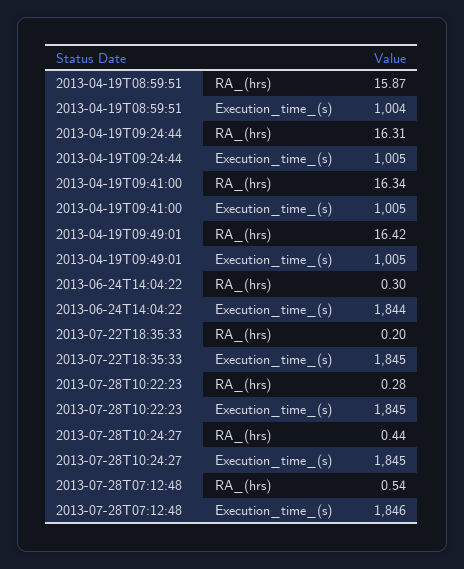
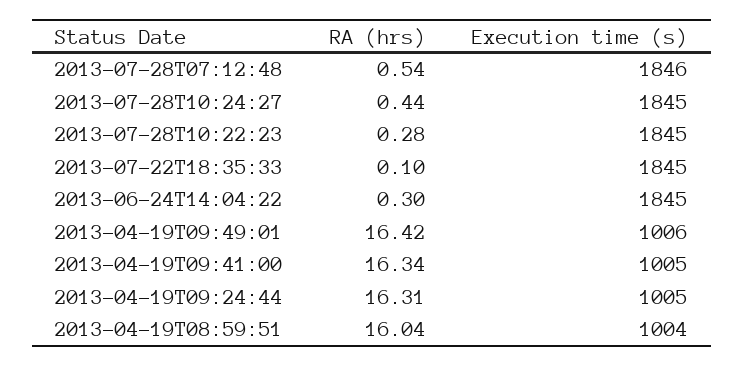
  {
    "2013-04-19T08:59:51": {
-     "RA_(hrs)": 15.87,
+     "RA_(hrs)": 16.04,
      "Execution_time_(s)": 1004
    },
    "2013-04-19T09:24:44": {
      "RA_(hrs)": 16.31,
      "Execution_time_(s)": 1005
    },
    "2013-04-19T09:41:00": {
      "RA_(hrs)": 16.34,
      "Execution_time_(s)": 1005
    },
    "2013-04-19T09:49:01": {
      "RA_(hrs)": 16.42,
-     "Execution_time_(s)": 1005
+     "Execution_time_(s)": 1006
    },
    "2013-06-24T14:04:22": {
      "RA_(hrs)": 0.3,
-     "Execution_time_(s)": 1844
+     "Execution_time_(s)": 1845
    },
    "2013-07-22T18:35:33": {
-     "RA_(hrs)": 0.2,
+     "RA_(hrs)": 0.1,
      "Execution_time_(s)": 1845
    },
    "2013-07-28T10:22:23": {
      "RA_(hrs)": 0.28,
      "Execution_time_(s)": 1845
    },
    "2013-07-28T10:24:27": {
      "RA_(hrs)": 0.44,
      "Execution_time_(s)": 1845
    },
    "2013-07-28T07:12:48": {
      "RA_(hrs)": 0.54,
      "Execution_time_(s)": 1846
    }
  }

